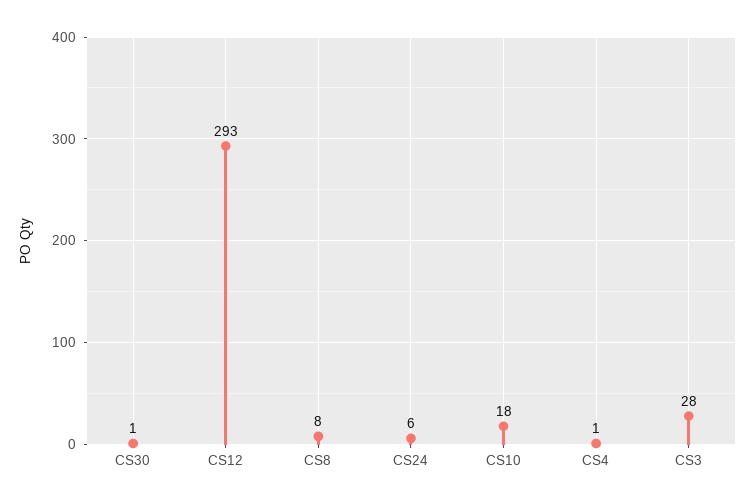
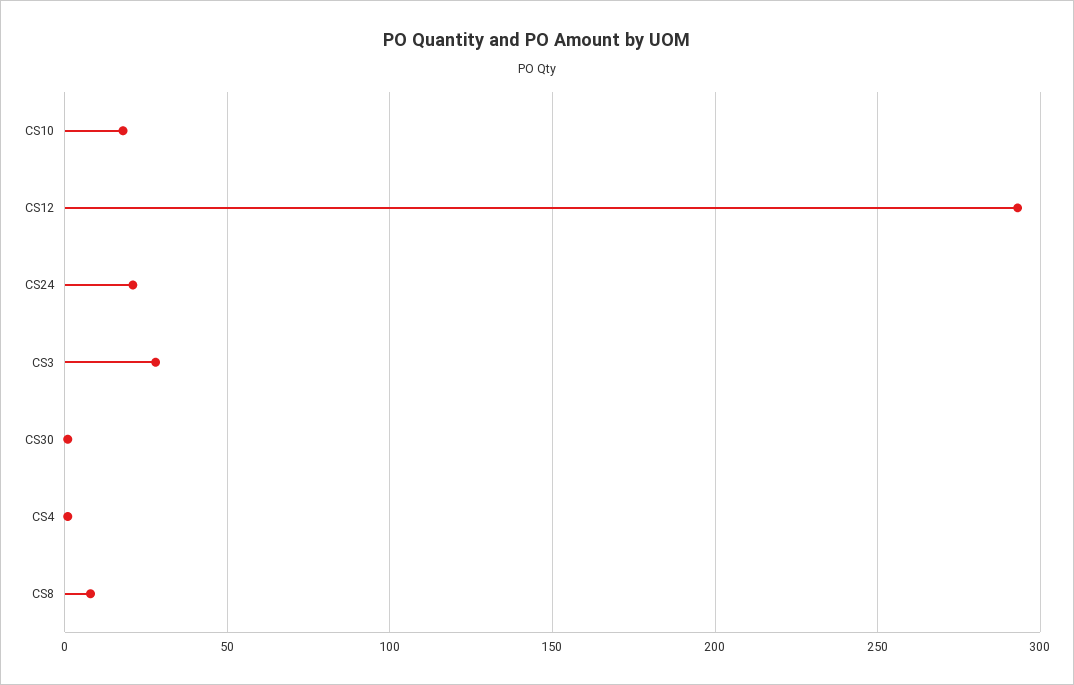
  {
    "CS30": 1,
    "CS12": 293,
    "CS8": 8,
-   "CS24": 6,
+   "CS24": 20,
    "CS10": 18,
    "CS4": 1,
    "CS3": 28
  }

